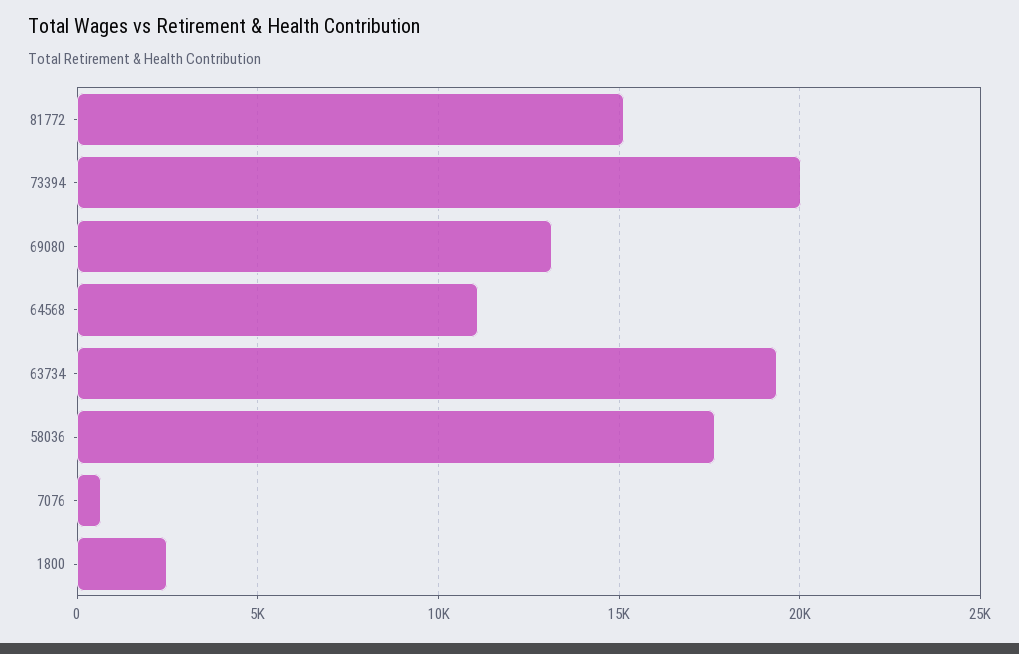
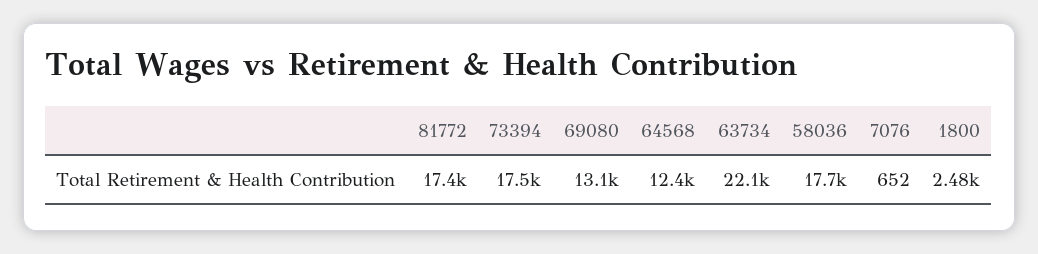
  {
-   "81772": 15000,
+   "81772": 17400,
-   "73394": 20000,
+   "73394": 17500,
    "69080": 13100,
-   "64568": 11000,
+   "64568": 12400,
-   "63734": 19500,
+   "63734": 22100,
    "58036": 17700,
    "7076": 652,
    "1800": 2480
  }

